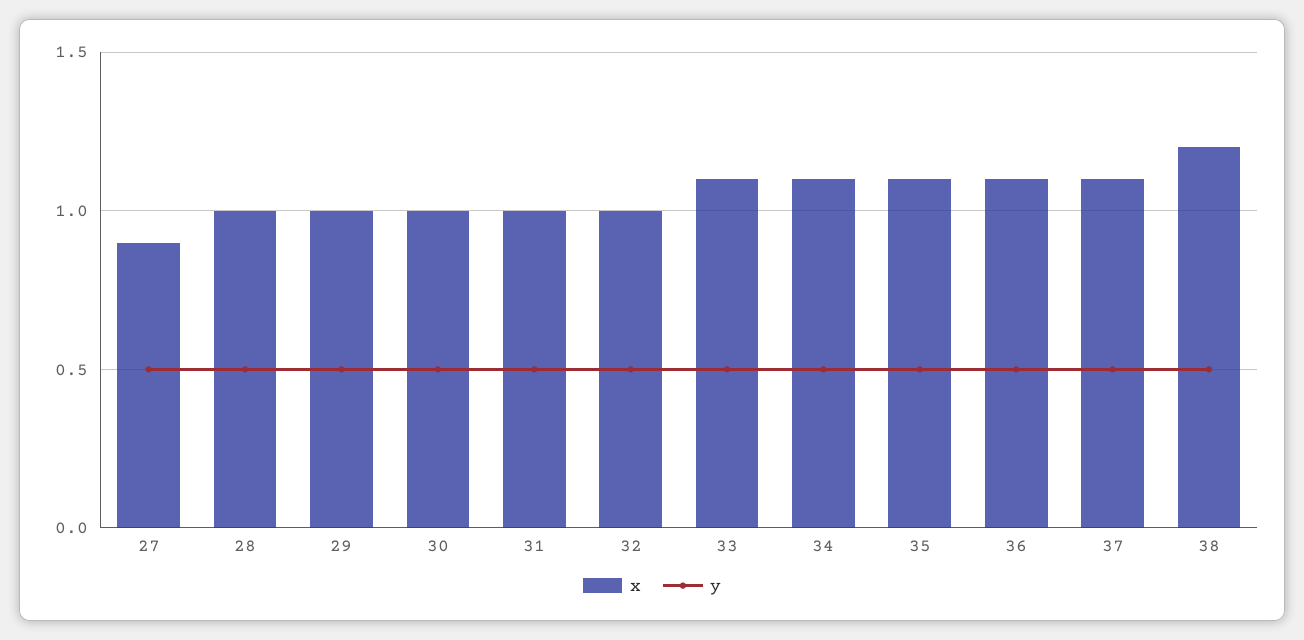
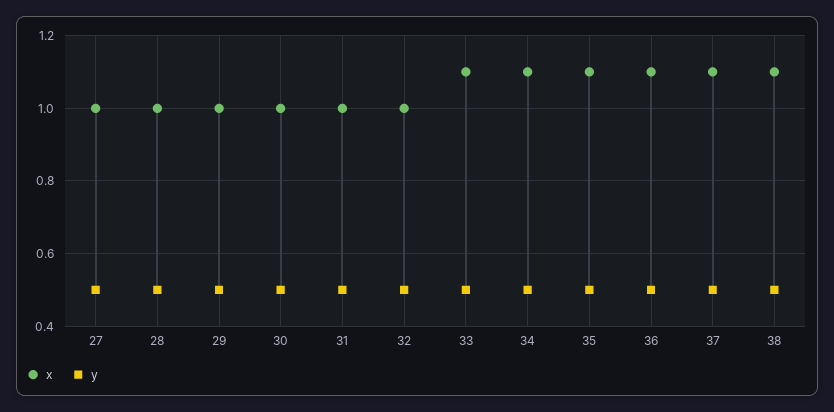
  {
    "x": {
-     "27": 0.9,
+     "27": 1,
      "28": 1,
      "29": 1,
      "30": 1,
      "31": 1,
      "32": 1,
      "33": 1.1,
      "34": 1.1,
      "35": 1.1,
      "36": 1.1,
      "37": 1.1,
-     "38": 1.2
+     "38": 1.1
    },
    "y": {
      "27": 0.5,
      "28": 0.5,
      "29": 0.5,
      "30": 0.5,
      "31": 0.5,
      "32": 0.5,
      "33": 0.5,
      "34": 0.5,
      "35": 0.5,
      "36": 0.5,
      "37": 0.5,
      "38": 0.5
    }
  }

